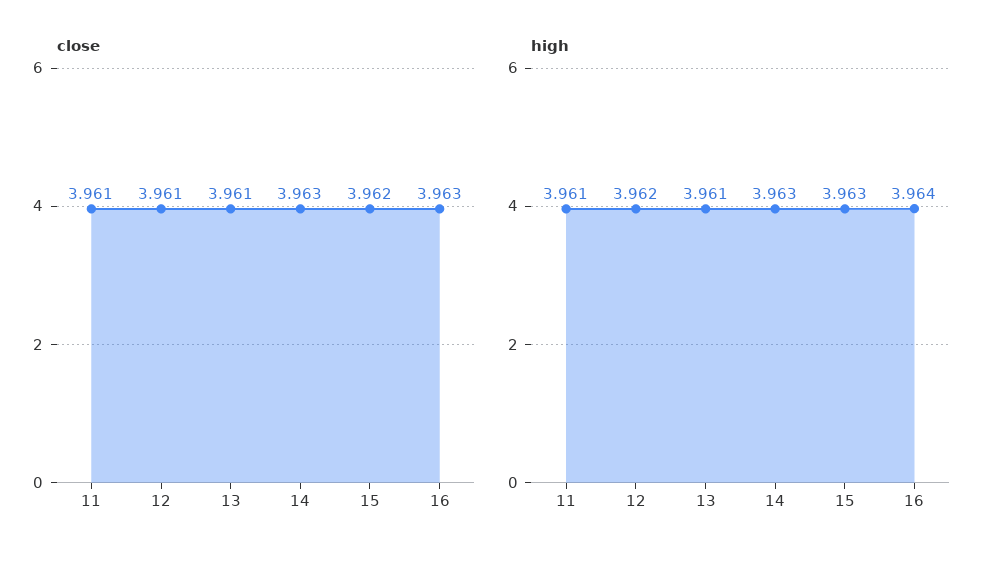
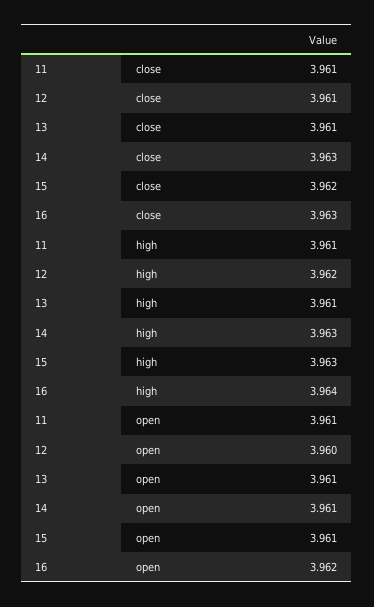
  {
    "close": {
      "11": 3.961,
      "12": 3.961,
      "13": 3.961,
      "14": 3.963,
      "15": 3.962,
      "16": 3.963
    },
    "high": {
      "11": 3.961,
      "12": 3.962,
      "13": 3.961,
      "14": 3.963,
      "15": 3.963,
      "16": 3.964
-   }
+   },
+   "open": {
+     "11": 3.961,
+     "12": 3.96,
+     "13": 3.961,
+     "14": 3.961,
+     "15": 3.961,
+     "16": 3.962
+   }
  }

